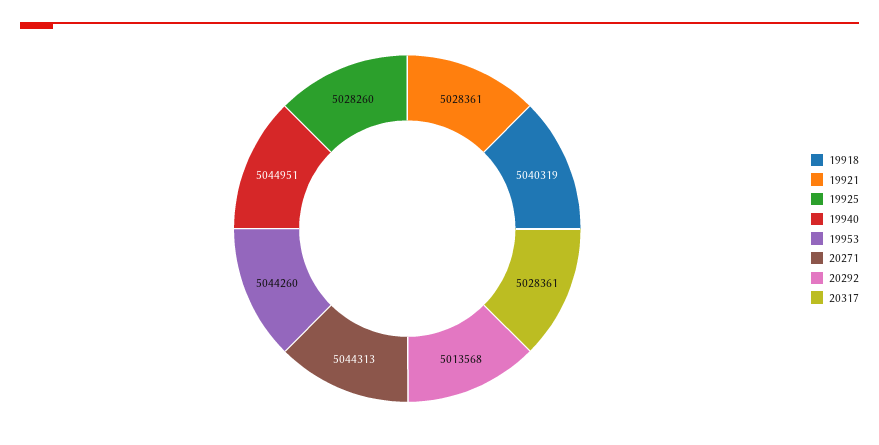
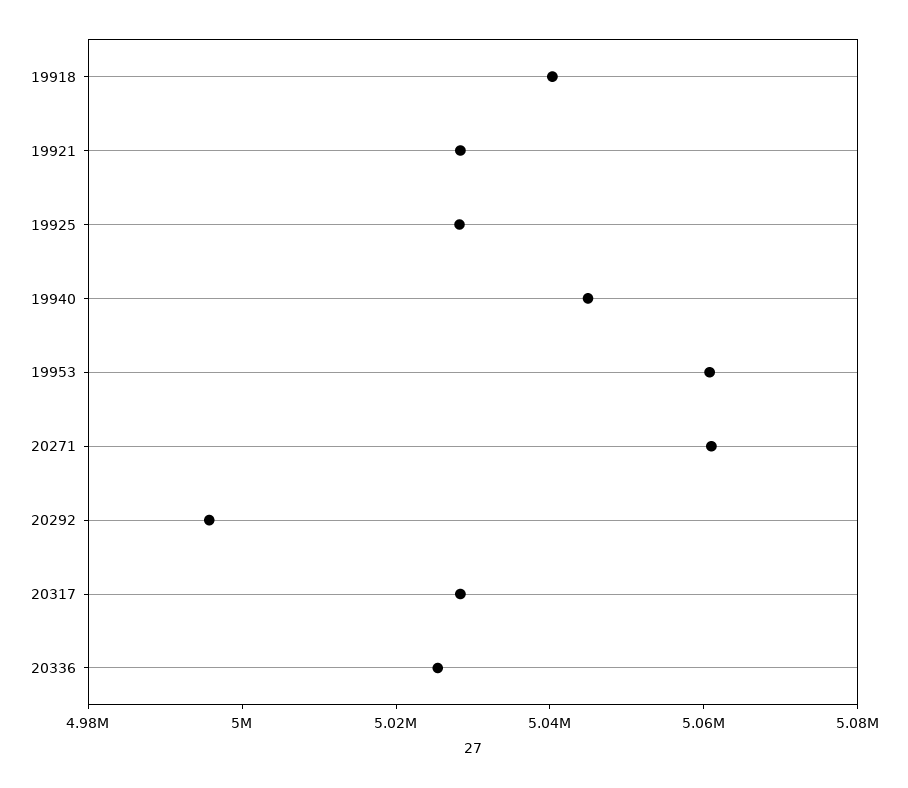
  {
    "19918": 5040319,
    "19921": 5028361,
    "19925": 5028260,
    "19940": 5044951,
-   "19953": 5044260,
+   "19953": 5060000,
-   "20271": 5044313,
+   "20271": 5060000,
-   "20292": 5013568,
+   "20292": 4995000,
-   "20317": 5028361
+   "20317": 5028361,
+   "20336": 5025000
  }

